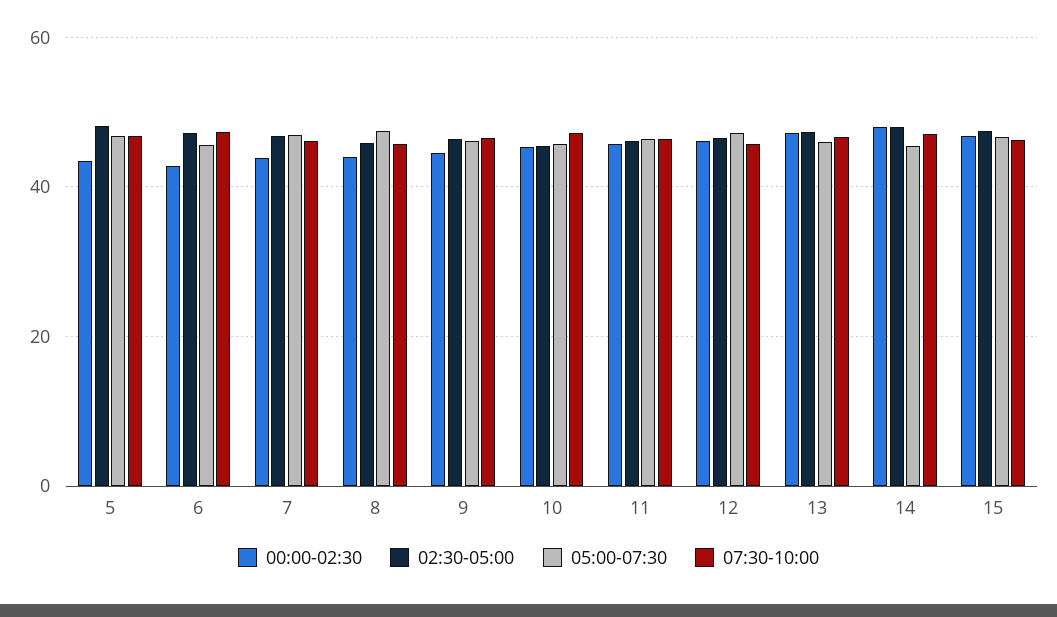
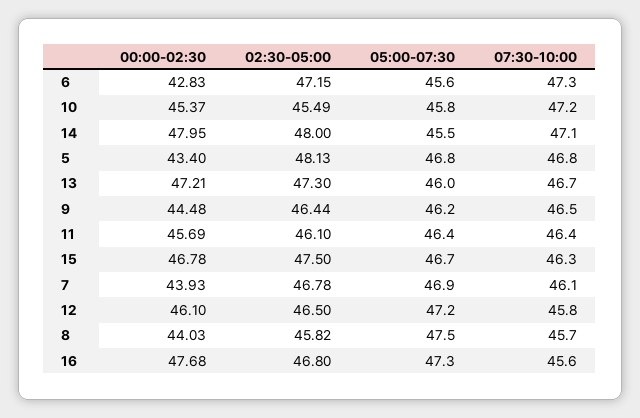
  {
    "00:00-02:30": {
      "5": 43.4,
      "6": 42.83,
      "7": 43.93,
      "8": 44.03,
      "9": 44.48,
      "10": 45.37,
      "11": 45.69,
      "12": 46.1,
      "13": 47.21,
      "14": 47.95,
-     "15": 46.78
+     "15": 46.78,
+     "16": 47.68
    },
    "02:30-05:00": {
      "5": 48.13,
      "6": 47.15,
      "7": 46.78,
      "8": 45.82,
      "9": 46.44,
      "10": 45.49,
      "11": 46.1,
      "12": 46.5,
      "13": 47.3,
      "14": 48,
-     "15": 47.5
+     "15": 47.5,
+     "16": 46.8
    },
    "05:00-07:30": {
      "5": 46.8,
      "6": 45.6,
      "7": 46.9,
      "8": 47.5,
      "9": 46.2,
      "10": 45.8,
      "11": 46.4,
      "12": 47.2,
      "13": 46,
      "14": 45.5,
-     "15": 46.7
+     "15": 46.7,
+     "16": 47.3
    },
    "07:30-10:00": {
      "5": 46.8,
      "6": 47.3,
      "7": 46.1,
      "8": 45.7,
      "9": 46.5,
      "10": 47.2,
      "11": 46.4,
      "12": 45.8,
      "13": 46.7,
      "14": 47.1,
-     "15": 46.3
+     "15": 46.3,
+     "16": 45.6
    }
  }

